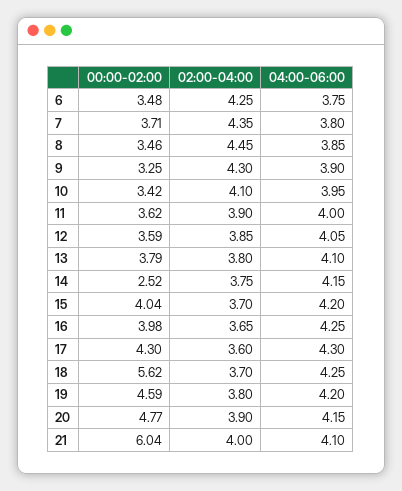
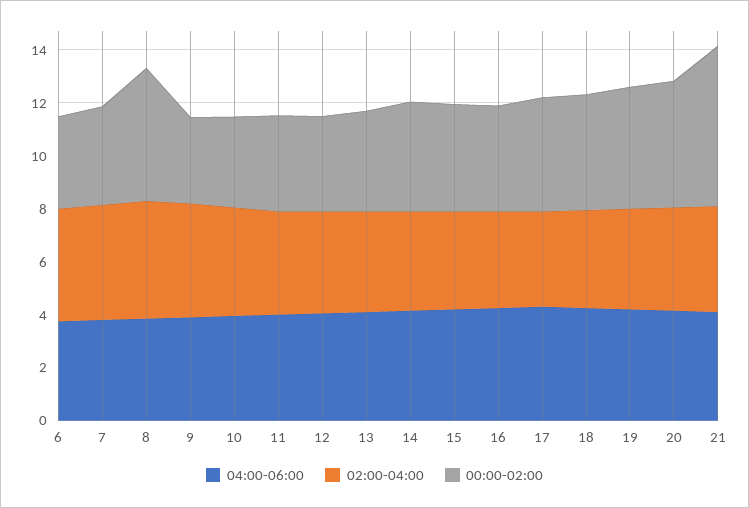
  {
    "00:00-02:00": {
      "6": 3.48,
      "7": 3.71,
-     "8": 3.46,
+     "8": 5,
      "9": 3.25,
      "10": 3.42,
      "11": 3.62,
      "12": 3.59,
      "13": 3.79,
-     "14": 2.52,
+     "14": 4,
      "15": 4.04,
      "16": 3.98,
      "17": 4.3,
-     "18": 5.62,
+     "18": 4.5,
      "19": 4.59,
      "20": 4.77,
      "21": 6.04
    },
    "02:00-04:00": {
      "6": 4.25,
      "7": 4.35,
      "8": 4.45,
      "9": 4.3,
      "10": 4.1,
      "11": 3.9,
      "12": 3.85,
      "13": 3.8,
      "14": 3.75,
      "15": 3.7,
      "16": 3.65,
      "17": 3.6,
      "18": 3.7,
      "19": 3.8,
      "20": 3.9,
      "21": 4
    },
    "04:00-06:00": {
      "6": 3.75,
      "7": 3.8,
      "8": 3.85,
      "9": 3.9,
      "10": 3.95,
      "11": 4,
      "12": 4.05,
      "13": 4.1,
      "14": 4.15,
      "15": 4.2,
      "16": 4.25,
      "17": 4.3,
      "18": 4.25,
      "19": 4.2,
      "20": 4.15,
      "21": 4.1
    }
  }

